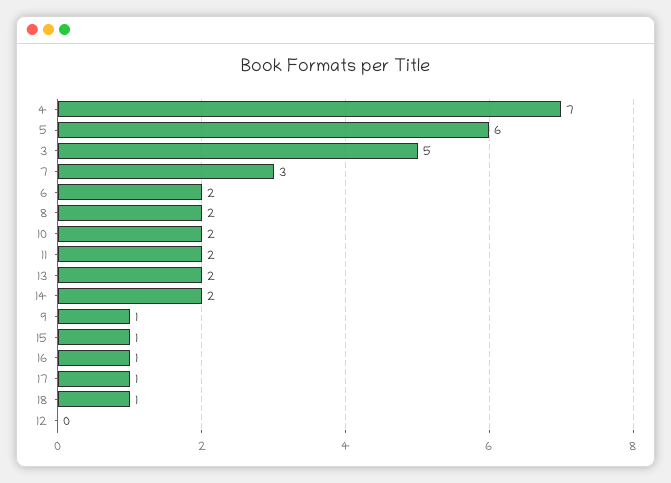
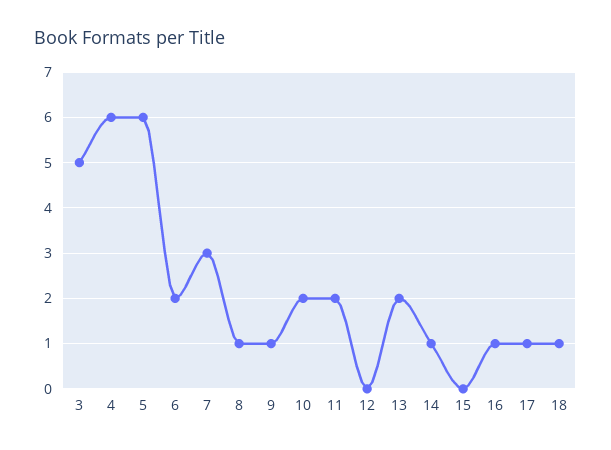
  {
-   "4": 7,
+   "4": 6,
    "5": 6,
    "3": 5,
    "7": 3,
    "6": 2,
-   "8": 2,
+   "8": 1,
    "10": 2,
    "11": 2,
    "13": 2,
-   "14": 2,
+   "14": 1,
    "9": 1,
-   "15": 1,
+   "15": 0,
    "16": 1,
    "17": 1,
    "18": 1,
    "12": 0
  }

